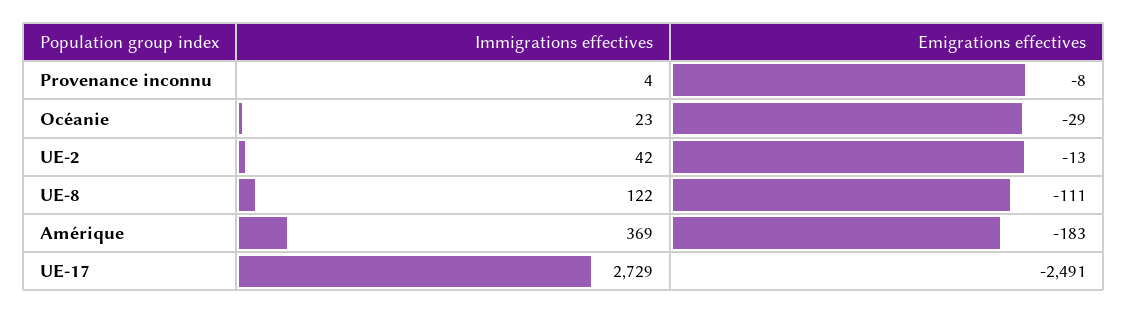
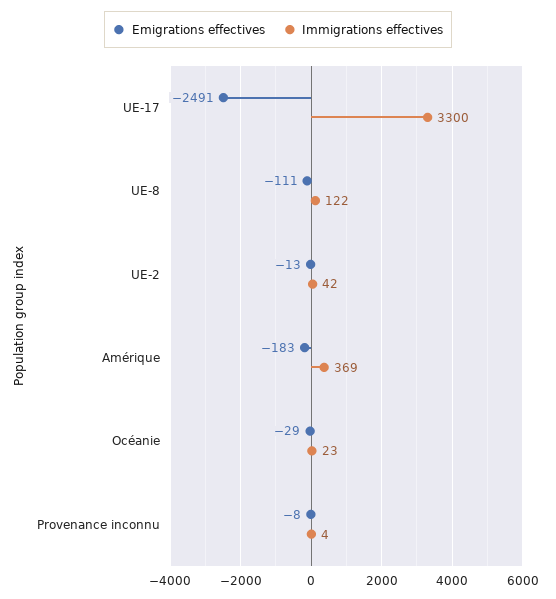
  {
    "Immigrations effectives": {
      "Provenance inconnu": 4,
      "Océanie": 23,
      "UE-2": 42,
      "UE-8": 122,
      "Amérique": 369,
-     "UE-17": 2729
+     "UE-17": 3300
    },
    "Emigrations effectives": {
      "Provenance inconnu": -8,
      "Océanie": -29,
      "UE-2": -13,
      "UE-8": -111,
      "Amérique": -183,
      "UE-17": -2491
    }
  }

